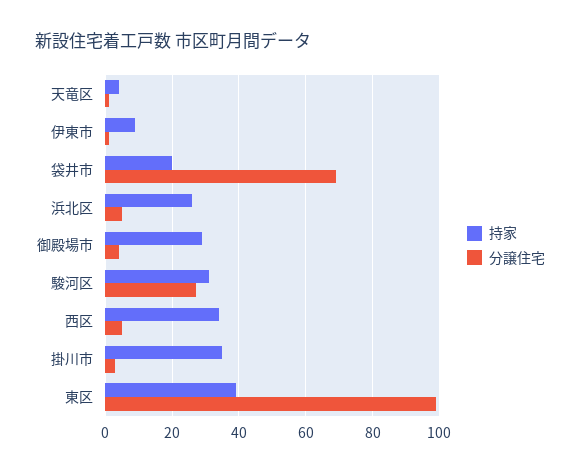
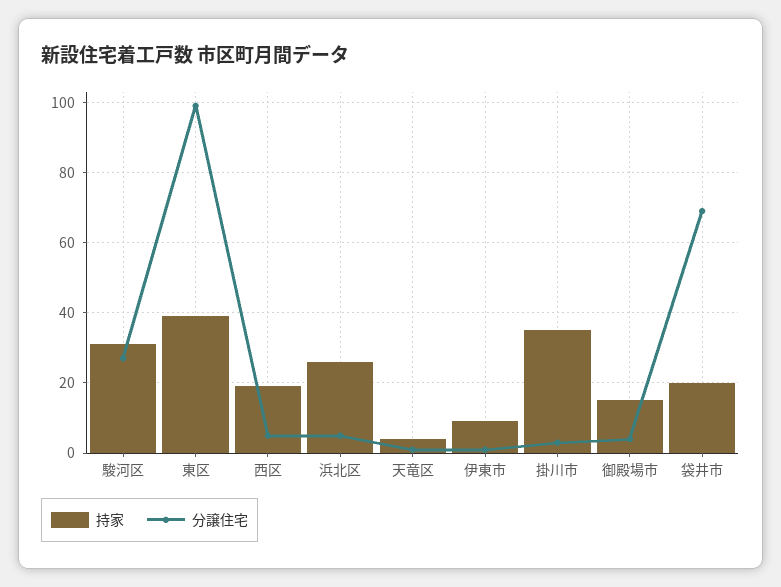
  {
    "持家": {
      "天竜区": 5,
      "伊東市": 10,
      "袋井市": 20,
      "浜北区": 25,
-     "御殿場市": 30,
+     "御殿場市": 15,
      "駿河区": 30,
-     "西区": 35,
+     "西区": 20,
      "掛川市": 35,
      "東区": 40
    },
    "分譲住宅": {
      "天竜区": 0,
      "伊東市": 0,
      "袋井市": 70,
      "浜北区": 5,
      "御殿場市": 5,
      "駿河区": 25,
      "西区": 5,
      "掛川市": 5,
      "東区": 100
    }
  }

